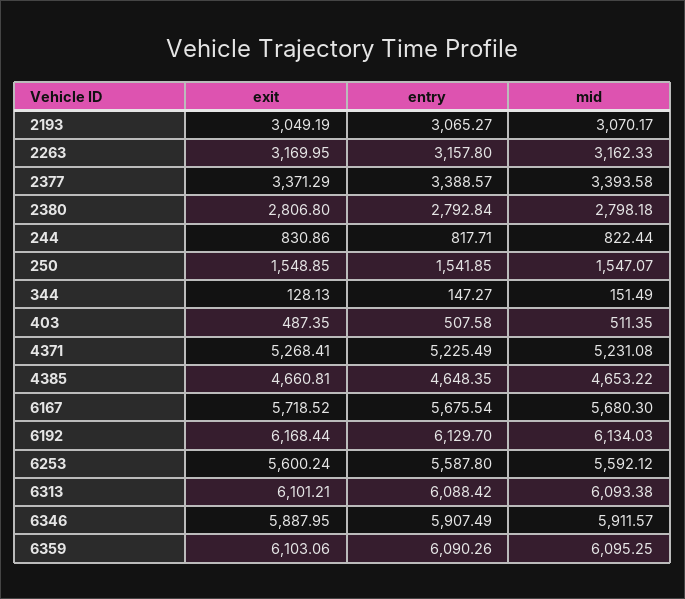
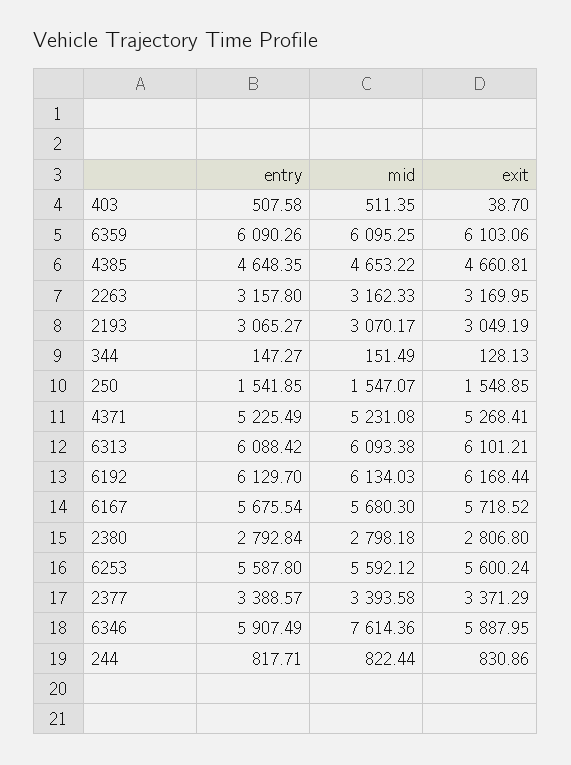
  {
    "exit": {
      "2193": 3049.19,
      "2263": 3169.95,
      "2377": 3371.29,
      "2380": 2806.8,
      "244": 830.86,
      "250": 1548.85,
      "344": 128.13,
-     "403": 487.35,
+     "403": 38.7,
      "4371": 5268.41,
      "4385": 4660.81,
      "6167": 5718.52,
      "6192": 6168.44,
      "6253": 5600.24,
      "6313": 6101.21,
      "6346": 5887.95,
      "6359": 6103.06
    },
    "entry": {
      "2193": 3065.27,
      "2263": 3157.8,
      "2377": 3388.57,
      "2380": 2792.84,
      "244": 817.71,
      "250": 1541.85,
      "344": 147.27,
      "403": 507.58,
      "4371": 5225.49,
      "4385": 4648.35,
      "6167": 5675.54,
      "6192": 6129.7,
      "6253": 5587.8,
      "6313": 6088.42,
      "6346": 5907.49,
      "6359": 6090.26
    },
    "mid": {
      "2193": 3070.17,
      "2263": 3162.33,
      "2377": 3393.58,
      "2380": 2798.18,
      "244": 822.44,
      "250": 1547.07,
      "344": 151.49,
      "403": 511.35,
      "4371": 5231.08,
      "4385": 4653.22,
      "6167": 5680.3,
      "6192": 6134.03,
      "6253": 5592.12,
      "6313": 6093.38,
-     "6346": 5911.57,
+     "6346": 7614.36,
      "6359": 6095.25
    }
  }

